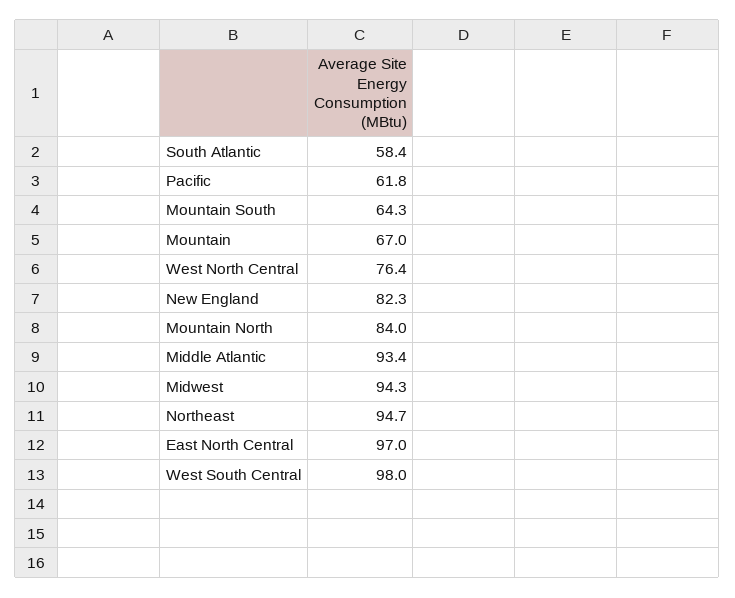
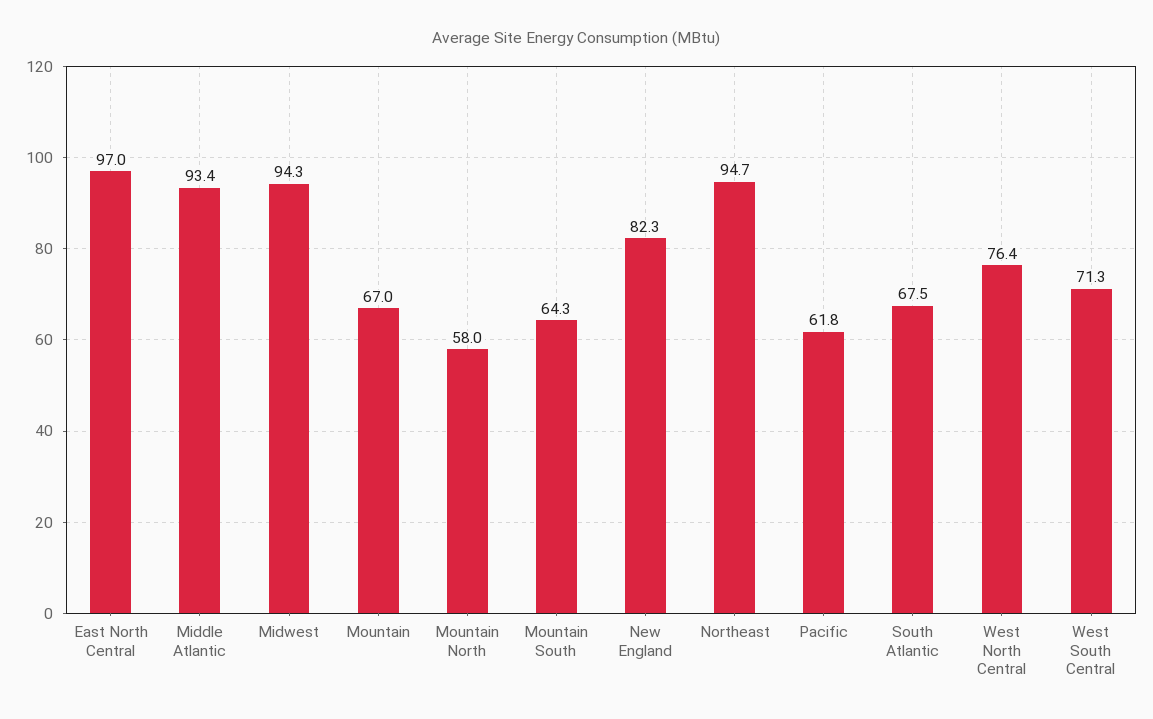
  {
-   "South Atlantic": 58.4,
+   "South Atlantic": 67.5,
    "Pacific": 61.8,
    "Mountain South": 64.3,
    "Mountain": 67,
    "West North Central": 76.4,
    "New England": 82.3,
-   "Mountain North": 84,
+   "Mountain North": 58,
    "Middle Atlantic": 93.4,
    "Midwest": 94.3,
    "Northeast": 94.7,
    "East North Central": 97,
-   "West South Central": 98
+   "West South Central": 71.3
  }

